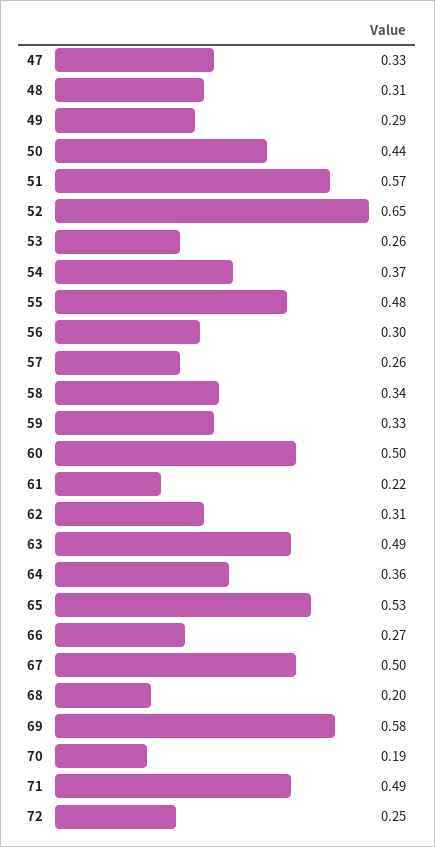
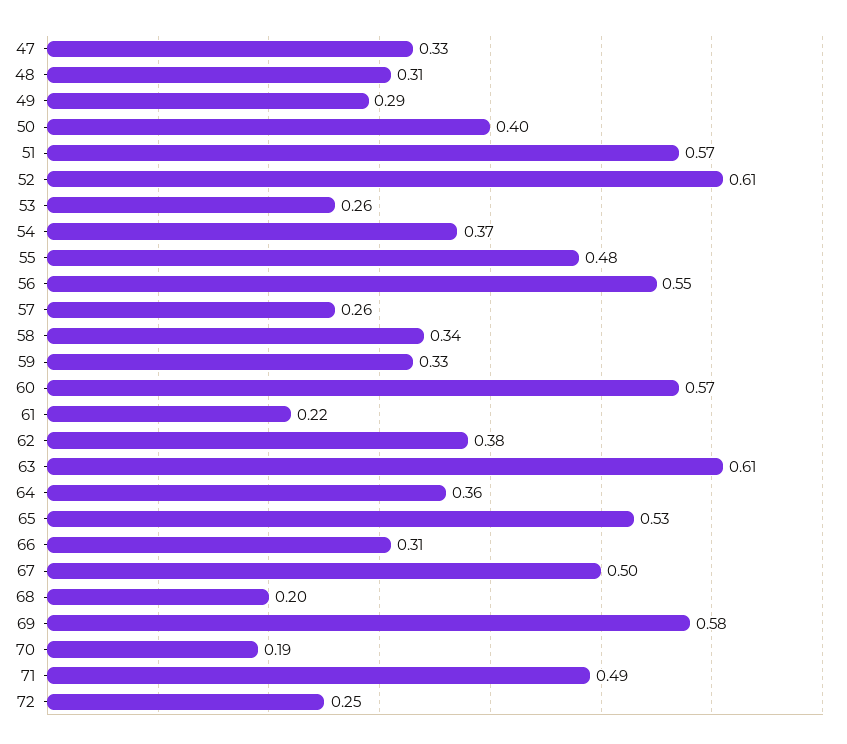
  {
    "47": 0.33,
    "48": 0.31,
    "49": 0.29,
-   "50": 0.44,
+   "50": 0.4,
    "51": 0.57,
-   "52": 0.65,
+   "52": 0.61,
    "53": 0.26,
    "54": 0.37,
    "55": 0.48,
-   "56": 0.3,
+   "56": 0.55,
    "57": 0.26,
    "58": 0.34,
    "59": 0.33,
-   "60": 0.5,
+   "60": 0.57,
    "61": 0.22,
-   "62": 0.31,
+   "62": 0.38,
-   "63": 0.49,
+   "63": 0.61,
    "64": 0.36,
    "65": 0.53,
-   "66": 0.27,
+   "66": 0.31,
    "67": 0.5,
    "68": 0.2,
    "69": 0.58,
    "70": 0.19,
    "71": 0.49,
    "72": 0.25
  }

